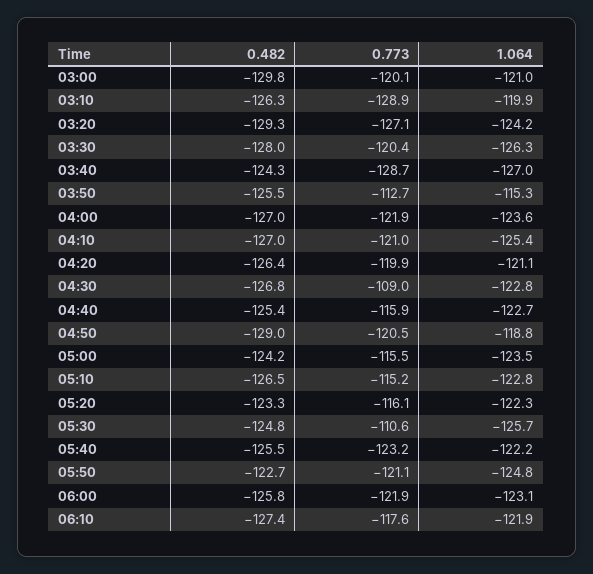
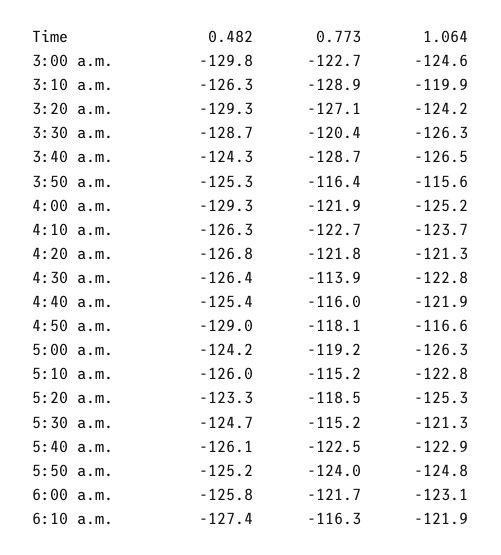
  {
    "0.482": {
      "03:00": -129.8,
      "03:10": -126.3,
      "03:20": -129.3,
-     "03:30": -128,
+     "03:30": -128.7,
      "03:40": -124.3,
-     "03:50": -125.5,
+     "03:50": -125.3,
-     "04:00": -127,
+     "04:00": -129.3,
-     "04:10": -127,
+     "04:10": -126.3,
-     "04:20": -126.4,
+     "04:20": -126.8,
-     "04:30": -126.8,
+     "04:30": -126.4,
      "04:40": -125.4,
      "04:50": -129,
      "05:00": -124.2,
-     "05:10": -126.5,
+     "05:10": -126,
      "05:20": -123.3,
-     "05:30": -124.8,
+     "05:30": -124.7,
-     "05:40": -125.5,
+     "05:40": -126.1,
-     "05:50": -122.7,
+     "05:50": -125.2,
      "06:00": -125.8,
      "06:10": -127.4
    },
    "0.773": {
-     "03:00": -120.1,
+     "03:00": -122.7,
      "03:10": -128.9,
      "03:20": -127.1,
      "03:30": -120.4,
      "03:40": -128.7,
-     "03:50": -112.7,
+     "03:50": -116.4,
      "04:00": -121.9,
-     "04:10": -121,
+     "04:10": -122.7,
-     "04:20": -119.9,
+     "04:20": -121.8,
-     "04:30": -109,
+     "04:30": -113.9,
-     "04:40": -115.9,
+     "04:40": -116,
-     "04:50": -120.5,
+     "04:50": -118.1,
-     "05:00": -115.5,
+     "05:00": -119.2,
      "05:10": -115.2,
-     "05:20": -116.1,
+     "05:20": -118.5,
-     "05:30": -110.6,
+     "05:30": -115.2,
-     "05:40": -123.2,
+     "05:40": -122.5,
-     "05:50": -121.1,
+     "05:50": -124,
-     "06:00": -121.9,
+     "06:00": -121.7,
-     "06:10": -117.6
+     "06:10": -116.3
    },
    "1.064": {
-     "03:00": -121,
+     "03:00": -124.6,
      "03:10": -119.9,
      "03:20": -124.2,
      "03:30": -126.3,
-     "03:40": -127,
+     "03:40": -126.5,
-     "03:50": -115.3,
+     "03:50": -115.6,
-     "04:00": -123.6,
+     "04:00": -125.2,
-     "04:10": -125.4,
+     "04:10": -123.7,
-     "04:20": -121.1,
+     "04:20": -121.3,
      "04:30": -122.8,
-     "04:40": -122.7,
+     "04:40": -121.9,
-     "04:50": -118.8,
+     "04:50": -116.6,
-     "05:00": -123.5,
+     "05:00": -126.3,
      "05:10": -122.8,
-     "05:20": -122.3,
+     "05:20": -125.3,
-     "05:30": -125.7,
+     "05:30": -121.3,
-     "05:40": -122.2,
+     "05:40": -122.9,
      "05:50": -124.8,
      "06:00": -123.1,
      "06:10": -121.9
    }
  }

